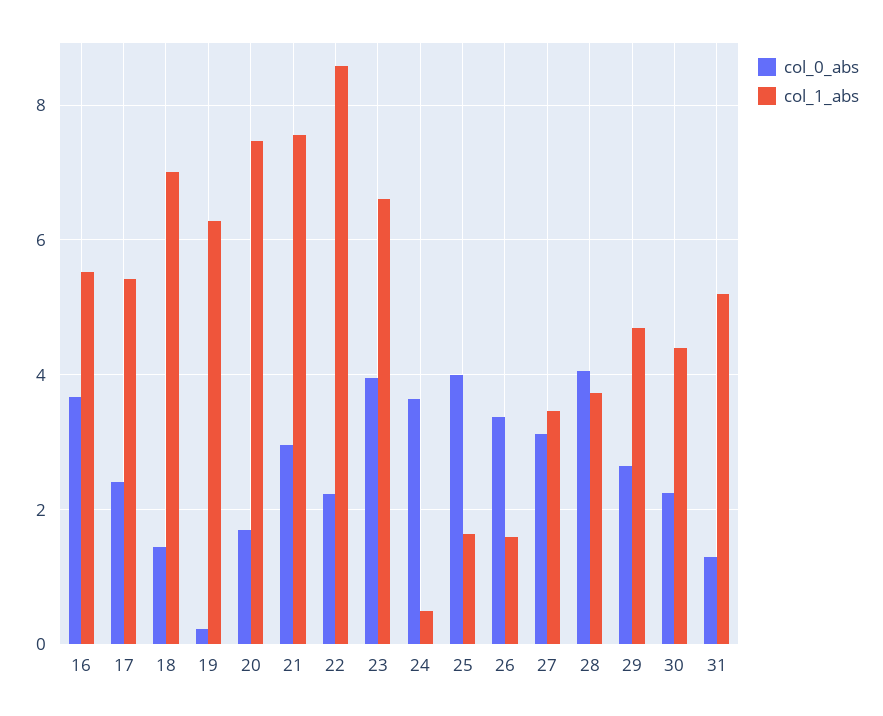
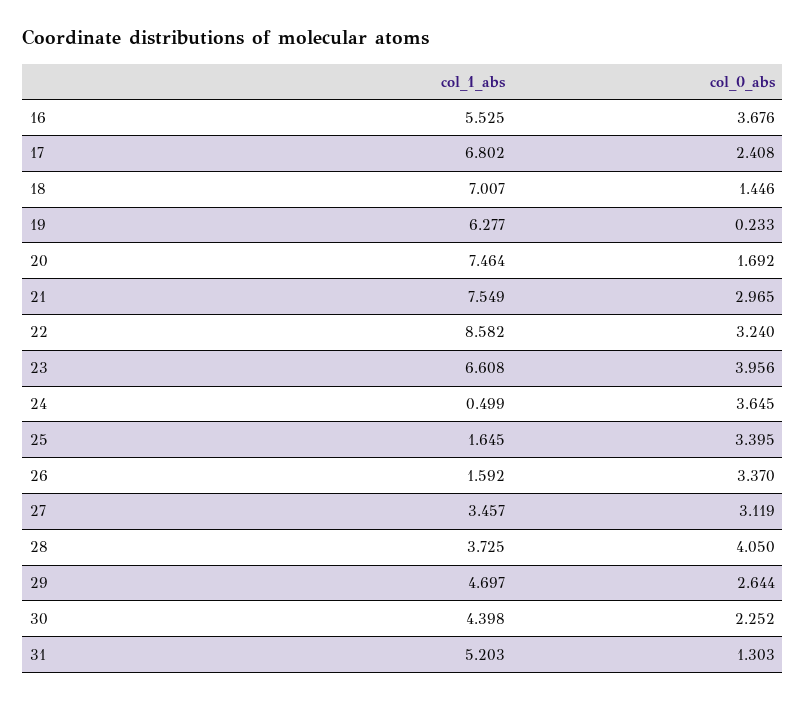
  {
    "col_0_abs": {
      "16": 3.676,
      "17": 2.408,
      "18": 1.446,
      "19": 0.233,
      "20": 1.692,
      "21": 2.965,
-     "22": 2.2,
+     "22": 3.24,
      "23": 3.956,
      "24": 3.645,
-     "25": 4,
+     "25": 3.395,
      "26": 3.37,
      "27": 3.119,
      "28": 4.05,
      "29": 2.644,
      "30": 2.252,
      "31": 1.303
    },
    "col_1_abs": {
      "16": 5.525,
-     "17": 5.4,
+     "17": 6.802,
      "18": 7.007,
      "19": 6.277,
      "20": 7.464,
      "21": 7.549,
      "22": 8.582,
      "23": 6.608,
      "24": 0.499,
      "25": 1.645,
      "26": 1.592,
      "27": 3.457,
      "28": 3.725,
      "29": 4.697,
      "30": 4.398,
      "31": 5.203
    }
  }

